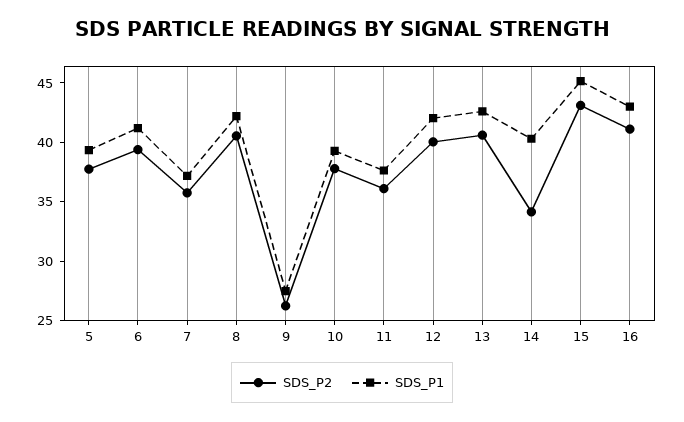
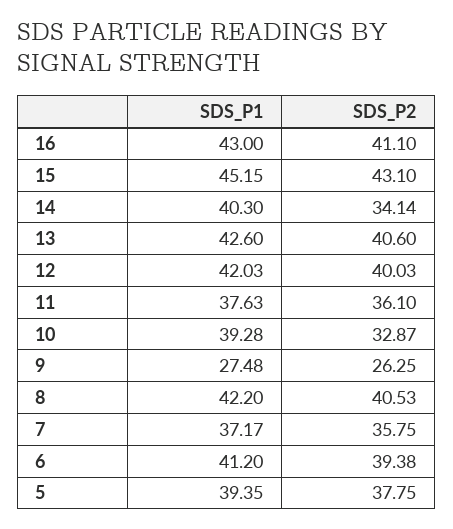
  {
    "SDS_P2": {
      "5": 37.75,
      "6": 39.38,
      "7": 35.75,
      "8": 40.53,
      "9": 26.25,
-     "10": 38,
+     "10": 32.87,
      "11": 36.1,
      "12": 40.03,
      "13": 40.6,
      "14": 34.14,
      "15": 43.1,
      "16": 41.1
    },
    "SDS_P1": {
      "5": 39.35,
      "6": 41.2,
      "7": 37.17,
      "8": 42.2,
      "9": 27.48,
      "10": 39.28,
      "11": 37.63,
      "12": 42.03,
      "13": 42.6,
      "14": 40.3,
      "15": 45.15,
      "16": 43
    }
  }

